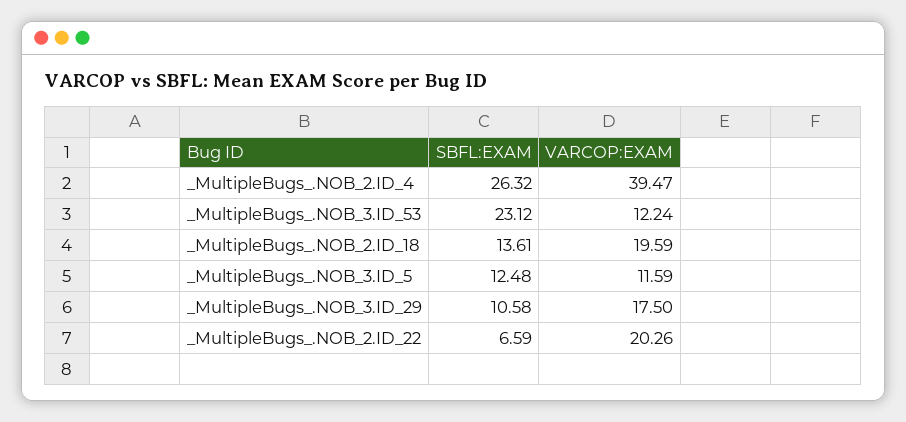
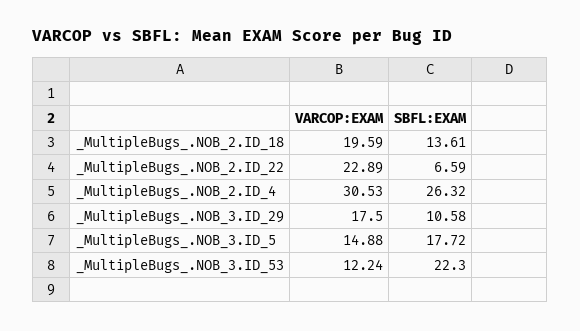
  {
    "SBFL:EXAM": {
      "_MultipleBugs_.NOB_2.ID_4": 26.32,
-     "_MultipleBugs_.NOB_3.ID_53": 23.12,
+     "_MultipleBugs_.NOB_3.ID_53": 22.3,
      "_MultipleBugs_.NOB_2.ID_18": 13.61,
-     "_MultipleBugs_.NOB_3.ID_5": 12.48,
+     "_MultipleBugs_.NOB_3.ID_5": 17.72,
      "_MultipleBugs_.NOB_3.ID_29": 10.58,
      "_MultipleBugs_.NOB_2.ID_22": 6.59
    },
    "VARCOP:EXAM": {
-     "_MultipleBugs_.NOB_2.ID_4": 39.47,
+     "_MultipleBugs_.NOB_2.ID_4": 30.53,
      "_MultipleBugs_.NOB_3.ID_53": 12.24,
      "_MultipleBugs_.NOB_2.ID_18": 19.59,
-     "_MultipleBugs_.NOB_3.ID_5": 11.59,
+     "_MultipleBugs_.NOB_3.ID_5": 14.88,
      "_MultipleBugs_.NOB_3.ID_29": 17.5,
-     "_MultipleBugs_.NOB_2.ID_22": 20.26
+     "_MultipleBugs_.NOB_2.ID_22": 22.89
    }
  }

